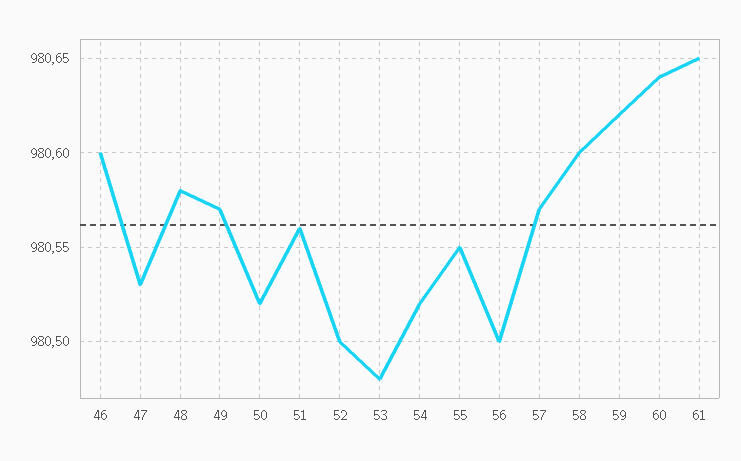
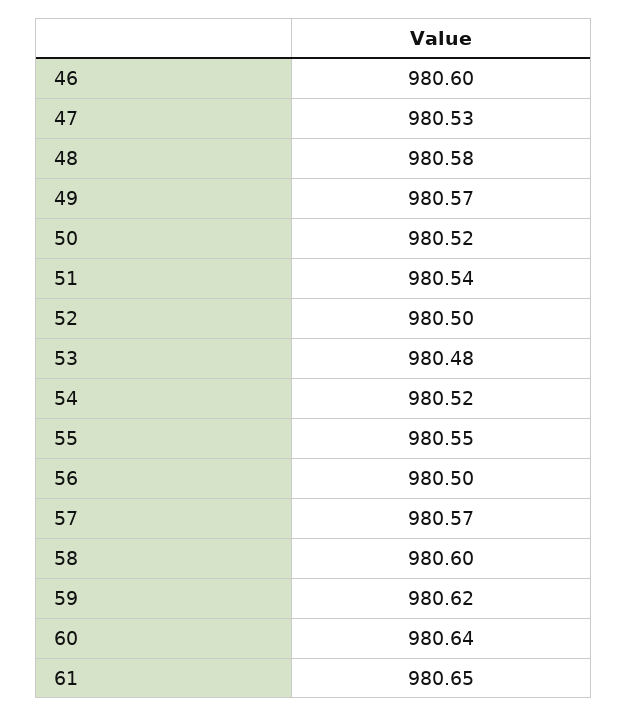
  {
    "46": 980.6,
    "47": 980.53,
    "48": 980.58,
    "49": 980.57,
    "50": 980.52,
-   "51": 980.56,
+   "51": 980.54,
    "52": 980.5,
    "53": 980.48,
    "54": 980.52,
    "55": 980.55,
    "56": 980.5,
    "57": 980.57,
    "58": 980.6,
    "59": 980.62,
    "60": 980.64,
    "61": 980.65
  }

